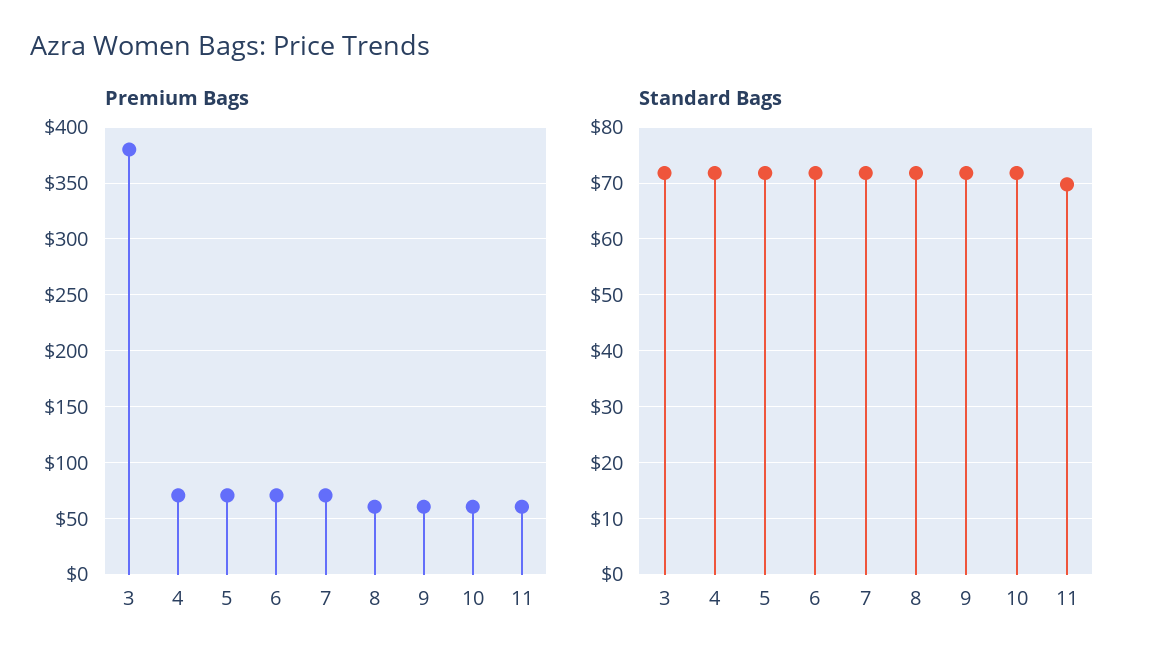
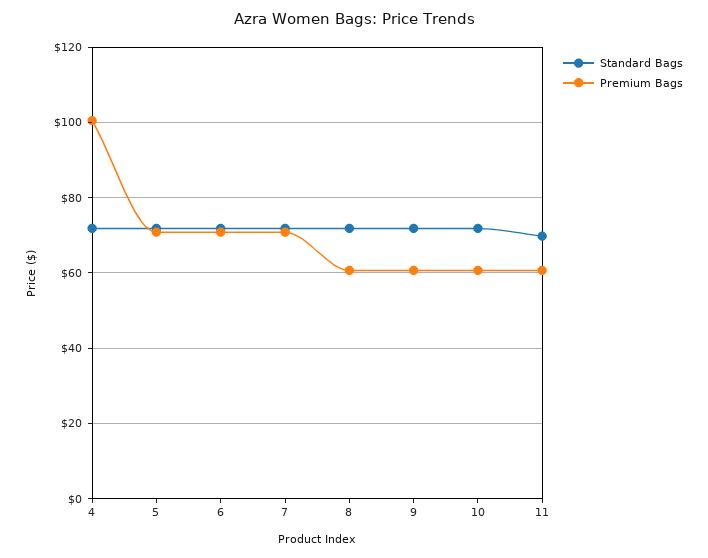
  {
    "Premium Bags": {
-     "3": 380,
-     "4": 70,
+     "4": 100,
      "5": 70,
      "6": 70,
      "7": 70,
      "8": 60,
      "9": 60,
      "10": 60,
      "11": 60
    },
    "Standard Bags": {
-     "3": 72,
      "4": 72,
      "5": 72,
      "6": 72,
      "7": 72,
      "8": 72,
      "9": 72,
      "10": 72,
      "11": 70
    }
  }

